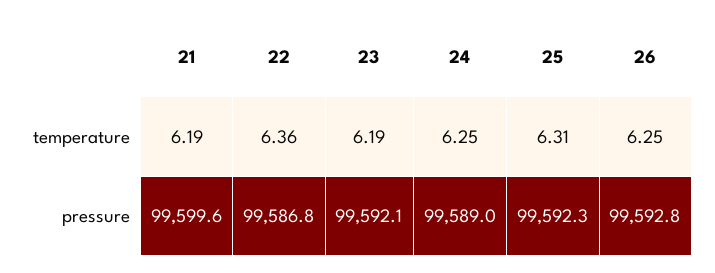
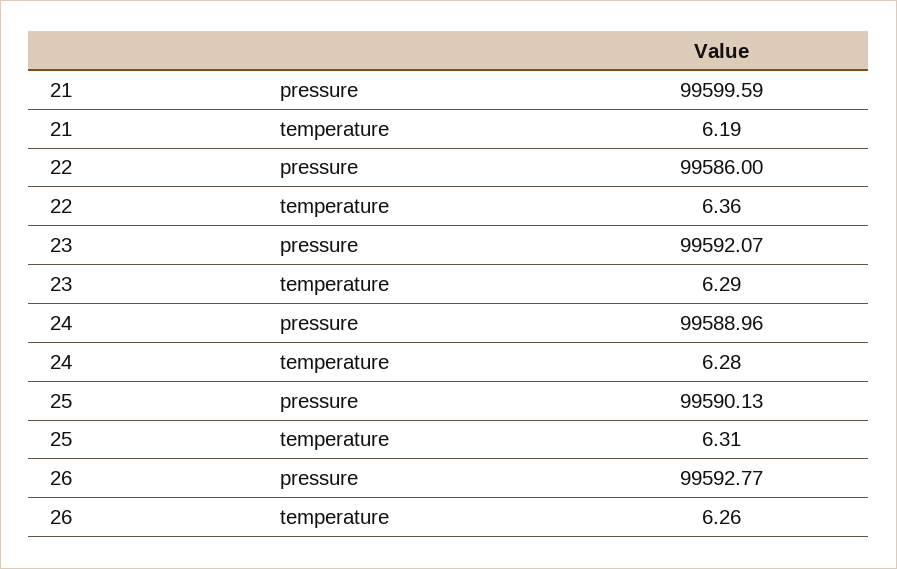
  {
    "21": {
      "temperature": 6.19,
      "pressure": 99599.59
    },
    "22": {
      "temperature": 6.36,
-     "pressure": 99586.8
+     "pressure": 99586
    },
    "23": {
-     "temperature": 6.19,
+     "temperature": 6.29,
      "pressure": 99592.07
    },
    "24": {
-     "temperature": 6.25,
+     "temperature": 6.28,
      "pressure": 99588.96
    },
    "25": {
      "temperature": 6.31,
-     "pressure": 99592.3
+     "pressure": 99590.13
    },
    "26": {
-     "temperature": 6.25,
+     "temperature": 6.26,
      "pressure": 99592.77
    }
  }

